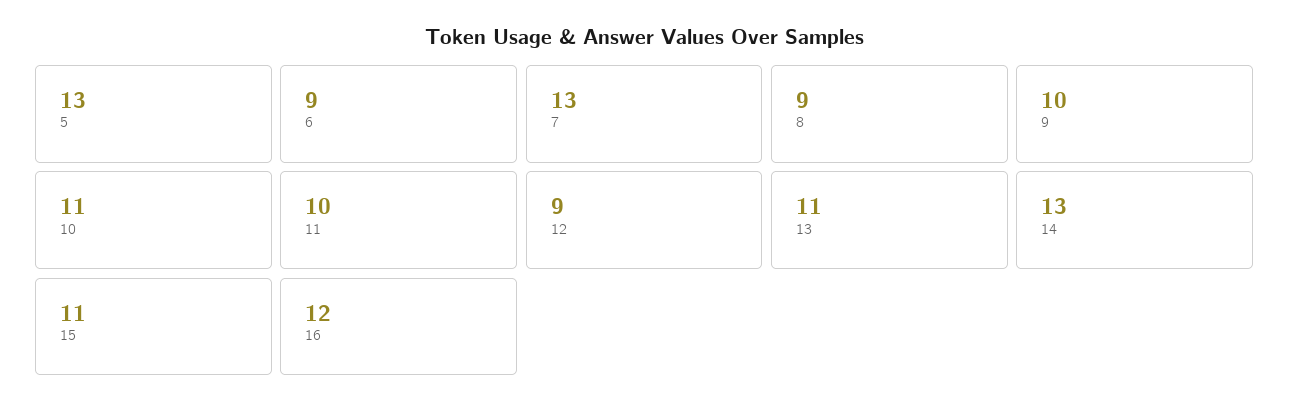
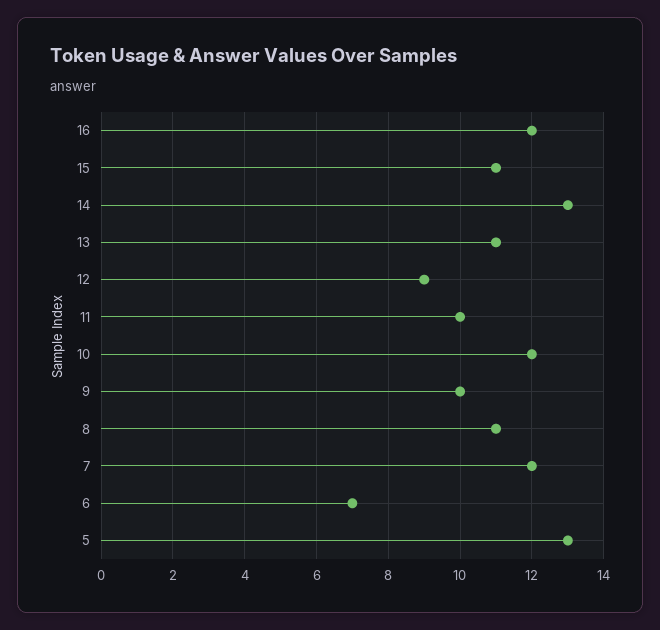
  {
    "5": 13,
-   "6": 9,
+   "6": 7,
-   "7": 13,
+   "7": 12,
-   "8": 9,
+   "8": 11,
    "9": 10,
-   "10": 11,
+   "10": 12,
    "11": 10,
    "12": 9,
    "13": 11,
    "14": 13,
    "15": 11,
    "16": 12
  }

